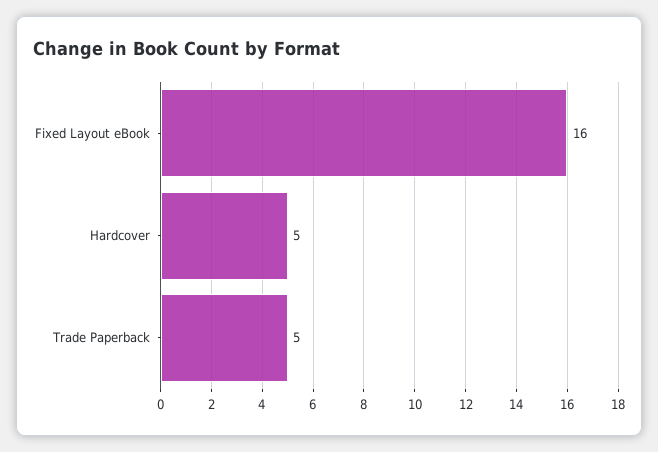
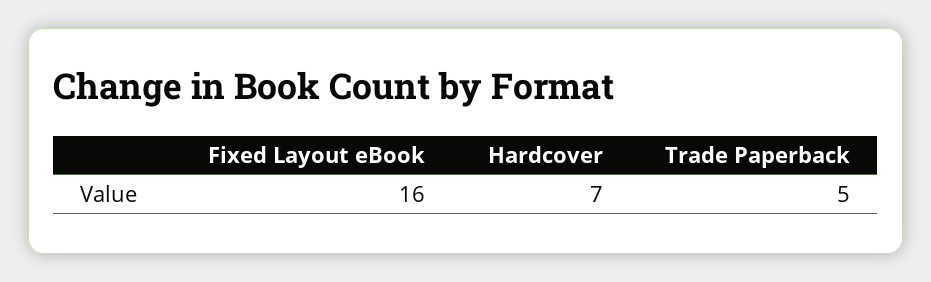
  {
    "Fixed Layout eBook": 16,
-   "Hardcover": 5,
+   "Hardcover": 7,
    "Trade Paperback": 5
  }

